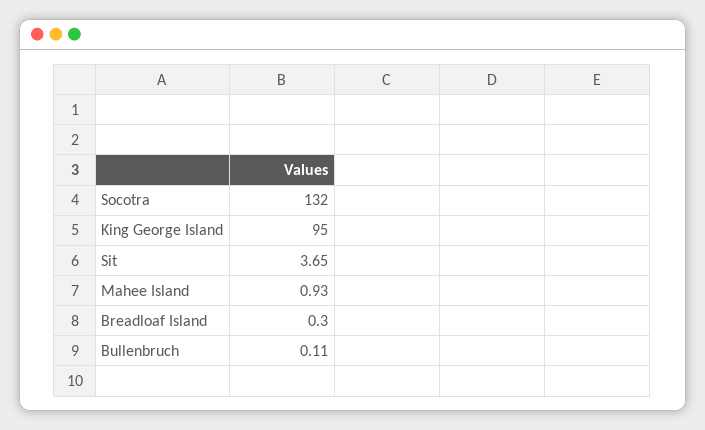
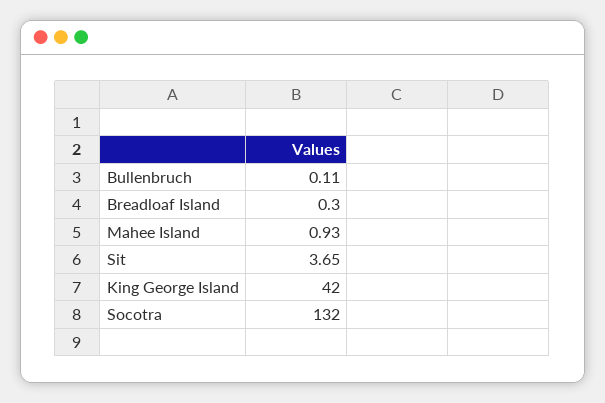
  {
    "Socotra": 132,
-   "King George Island": 95,
+   "King George Island": 42,
    "Sit": 3.65,
    "Mahee Island": 0.93,
    "Breadloaf Island": 0.3,
    "Bullenbruch": 0.11
  }

